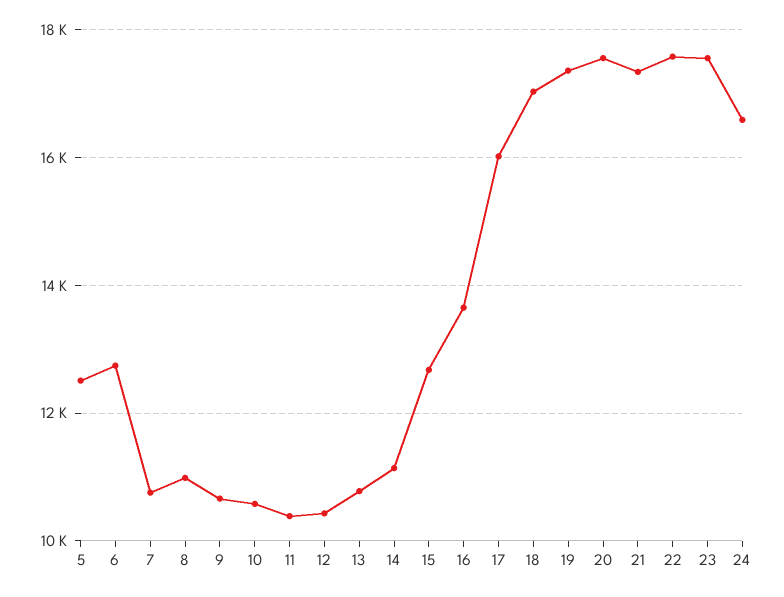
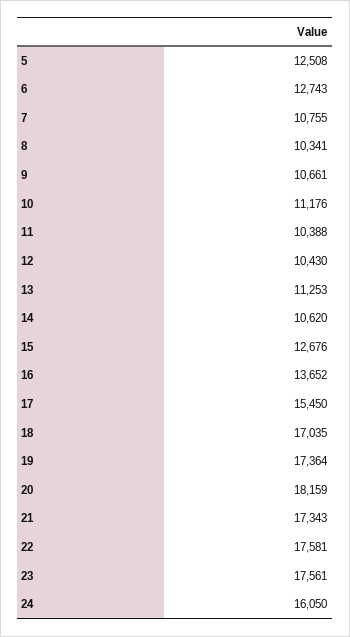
  {
    "5": 12508,
    "6": 12743,
    "7": 10755,
-   "8": 11000,
+   "8": 10341,
    "9": 10661,
-   "10": 10600,
+   "10": 11176,
    "11": 10388,
    "12": 10430,
-   "13": 10800,
+   "13": 11253,
-   "14": 11200,
+   "14": 10620,
    "15": 12676,
    "16": 13652,
-   "17": 16000,
+   "17": 15450,
    "18": 17035,
    "19": 17364,
-   "20": 17600,
+   "20": 18159,
    "21": 17343,
    "22": 17581,
    "23": 17561,
-   "24": 16600
+   "24": 16050
  }

